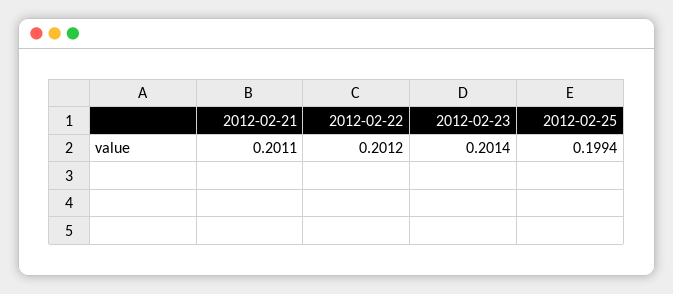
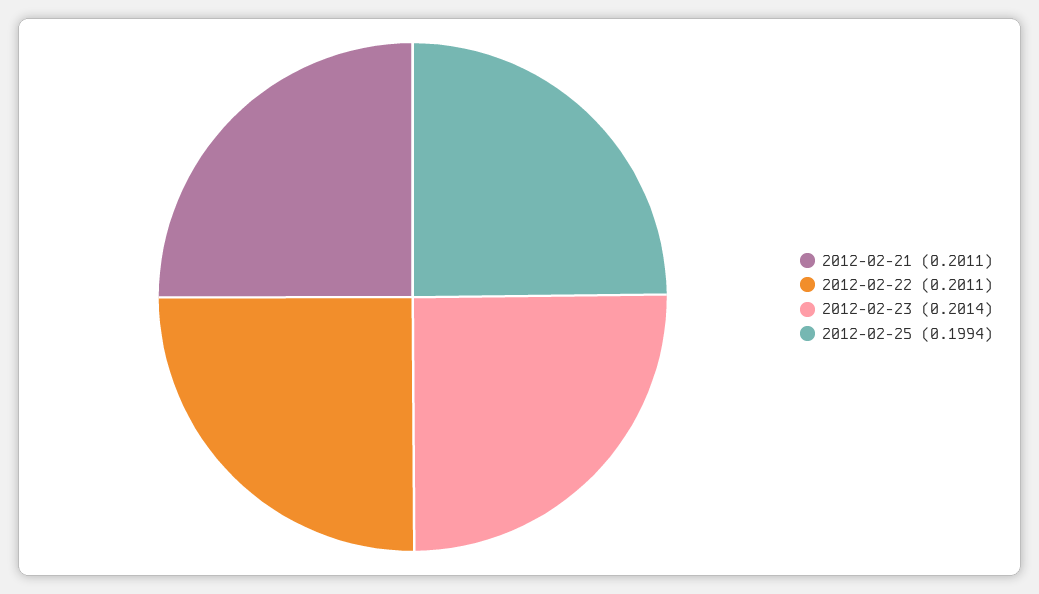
  {
    "2012-02-21": 0.2011,
-   "2012-02-22": 0.2012,
+   "2012-02-22": 0.2011,
    "2012-02-23": 0.2014,
    "2012-02-25": 0.1994
  }

